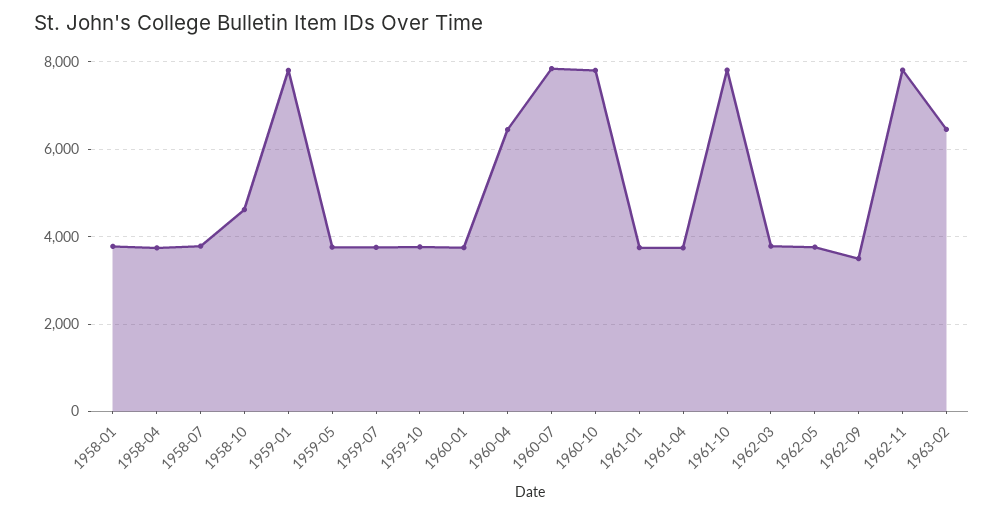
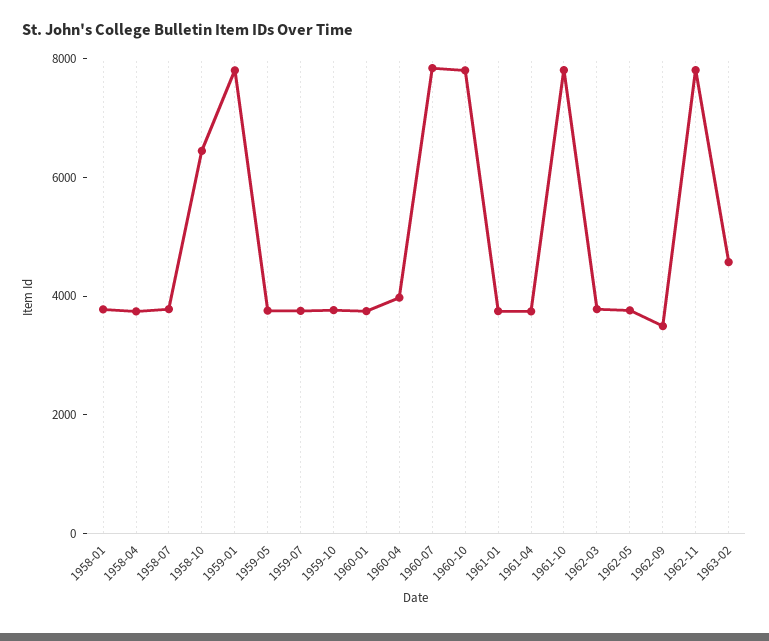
  {
    "1958-01": 3800,
    "1958-04": 3800,
    "1958-07": 3800,
-   "1958-10": 4600,
+   "1958-10": 6500,
    "1959-01": 7800,
    "1959-05": 3800,
    "1959-07": 3800,
    "1959-10": 3800,
    "1960-01": 3800,
-   "1960-04": 6400,
+   "1960-04": 4000,
    "1960-07": 7800,
    "1960-10": 7800,
    "1961-01": 3800,
    "1961-04": 3800,
    "1961-10": 7800,
    "1962-03": 3800,
    "1962-05": 3800,
    "1962-09": 3400,
    "1962-11": 7800,
-   "1963-02": 6400
+   "1963-02": 4500
  }

